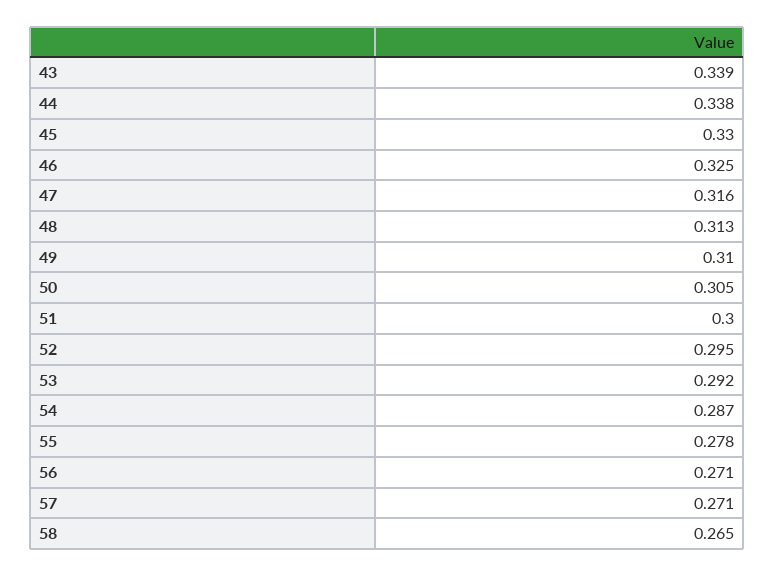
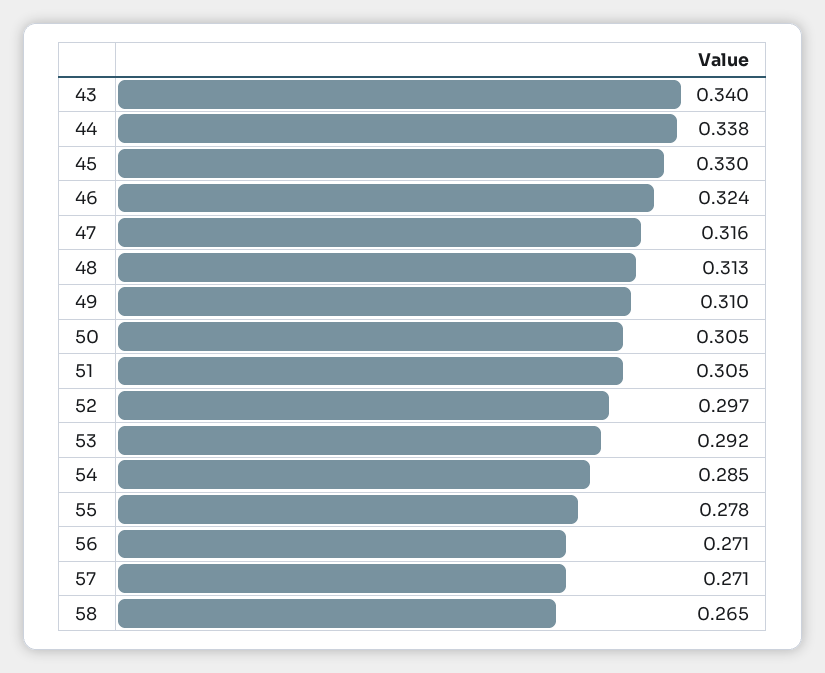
  {
-   "43": 0.339,
+   "43": 0.34,
    "44": 0.338,
    "45": 0.33,
-   "46": 0.325,
+   "46": 0.324,
    "47": 0.316,
    "48": 0.313,
    "49": 0.31,
    "50": 0.305,
-   "51": 0.3,
+   "51": 0.305,
-   "52": 0.295,
+   "52": 0.297,
    "53": 0.292,
-   "54": 0.287,
+   "54": 0.285,
    "55": 0.278,
    "56": 0.271,
    "57": 0.271,
    "58": 0.265
  }

